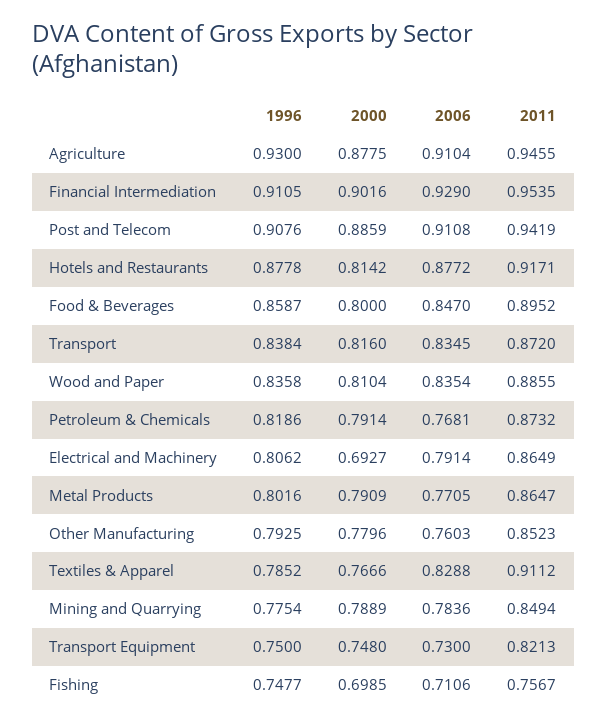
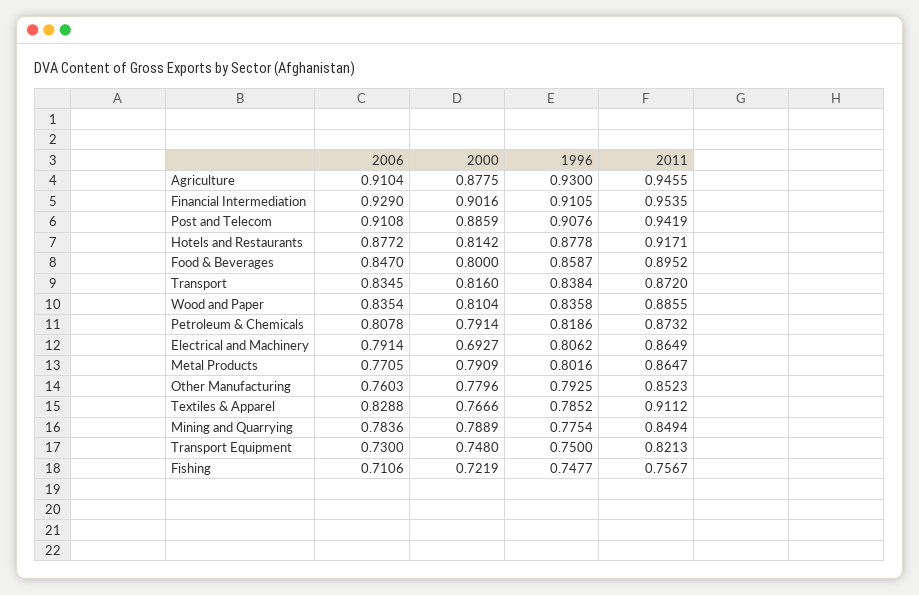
  {
    "1996": {
      "Agriculture": 0.93,
      "Financial Intermediation": 0.9105,
      "Post and Telecom": 0.9076,
      "Hotels and Restaurants": 0.8778,
      "Food & Beverages": 0.8587,
      "Transport": 0.8384,
      "Wood and Paper": 0.8358,
      "Petroleum & Chemicals": 0.8186,
      "Electrical and Machinery": 0.8062,
      "Metal Products": 0.8016,
      "Other Manufacturing": 0.7925,
      "Textiles & Apparel": 0.7852,
      "Mining and Quarrying": 0.7754,
      "Transport Equipment": 0.75,
      "Fishing": 0.7477
    },
    "2000": {
      "Agriculture": 0.8775,
      "Financial Intermediation": 0.9016,
      "Post and Telecom": 0.8859,
      "Hotels and Restaurants": 0.8142,
      "Food & Beverages": 0.8,
      "Transport": 0.816,
      "Wood and Paper": 0.8104,
      "Petroleum & Chemicals": 0.7914,
      "Electrical and Machinery": 0.6927,
      "Metal Products": 0.7909,
      "Other Manufacturing": 0.7796,
      "Textiles & Apparel": 0.7666,
      "Mining and Quarrying": 0.7889,
      "Transport Equipment": 0.748,
-     "Fishing": 0.6985
+     "Fishing": 0.7219
    },
    "2006": {
      "Agriculture": 0.9104,
      "Financial Intermediation": 0.929,
      "Post and Telecom": 0.9108,
      "Hotels and Restaurants": 0.8772,
      "Food & Beverages": 0.847,
      "Transport": 0.8345,
      "Wood and Paper": 0.8354,
-     "Petroleum & Chemicals": 0.7681,
+     "Petroleum & Chemicals": 0.8078,
      "Electrical and Machinery": 0.7914,
      "Metal Products": 0.7705,
      "Other Manufacturing": 0.7603,
      "Textiles & Apparel": 0.8288,
      "Mining and Quarrying": 0.7836,
      "Transport Equipment": 0.73,
      "Fishing": 0.7106
    },
    "2011": {
      "Agriculture": 0.9455,
      "Financial Intermediation": 0.9535,
      "Post and Telecom": 0.9419,
      "Hotels and Restaurants": 0.9171,
      "Food & Beverages": 0.8952,
      "Transport": 0.872,
      "Wood and Paper": 0.8855,
      "Petroleum & Chemicals": 0.8732,
      "Electrical and Machinery": 0.8649,
      "Metal Products": 0.8647,
      "Other Manufacturing": 0.8523,
      "Textiles & Apparel": 0.9112,
      "Mining and Quarrying": 0.8494,
      "Transport Equipment": 0.8213,
      "Fishing": 0.7567
    }
  }

